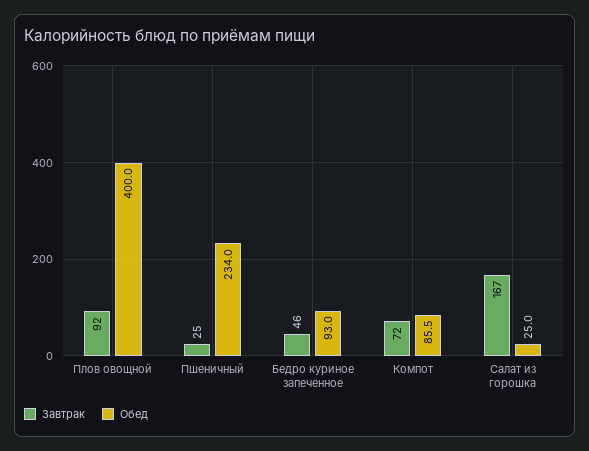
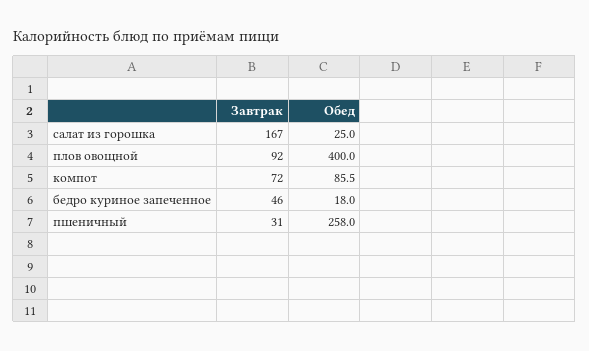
  {
    "Завтрак": {
      "Плов овощной": 92,
-     "Пшеничный": 25,
+     "Пшеничный": 31,
      "Бедро куриное запеченное": 46,
      "Компот": 72,
      "Салат из горошка": 167
    },
    "Обед": {
      "Плов овощной": 400,
-     "Пшеничный": 234,
+     "Пшеничный": 258,
-     "Бедро куриное запеченное": 93,
+     "Бедро куриное запеченное": 18,
      "Компот": 85.5,
      "Салат из горошка": 25
    }
  }

